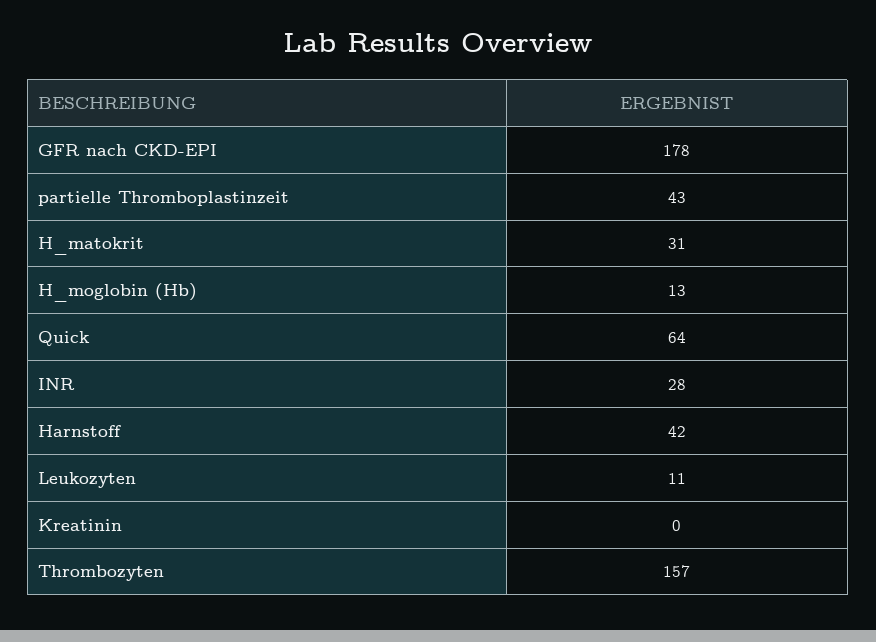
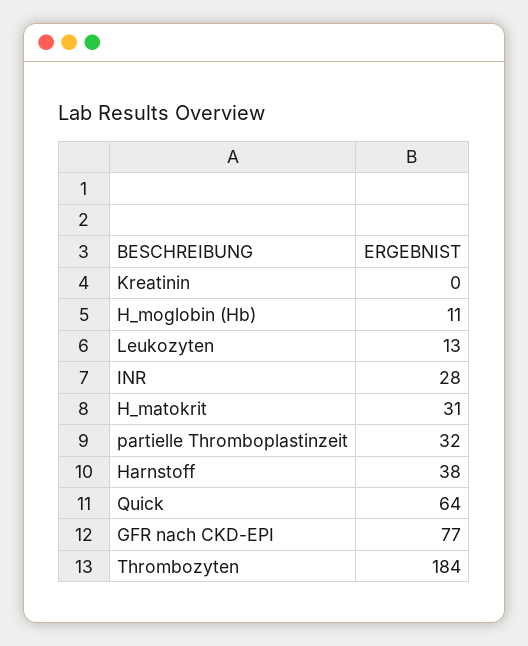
  {
-   "GFR nach CKD-EPI": 178,
+   "GFR nach CKD-EPI": 77,
-   "partielle Thromboplastinzeit": 43,
+   "partielle Thromboplastinzeit": 32,
    "H_matokrit": 31,
-   "H_moglobin (Hb)": 13,
+   "H_moglobin (Hb)": 11,
    "Quick": 64,
    "INR": 28,
-   "Harnstoff": 42,
+   "Harnstoff": 38,
-   "Leukozyten": 11,
+   "Leukozyten": 13,
    "Kreatinin": 0,
-   "Thrombozyten": 157
+   "Thrombozyten": 184
  }

